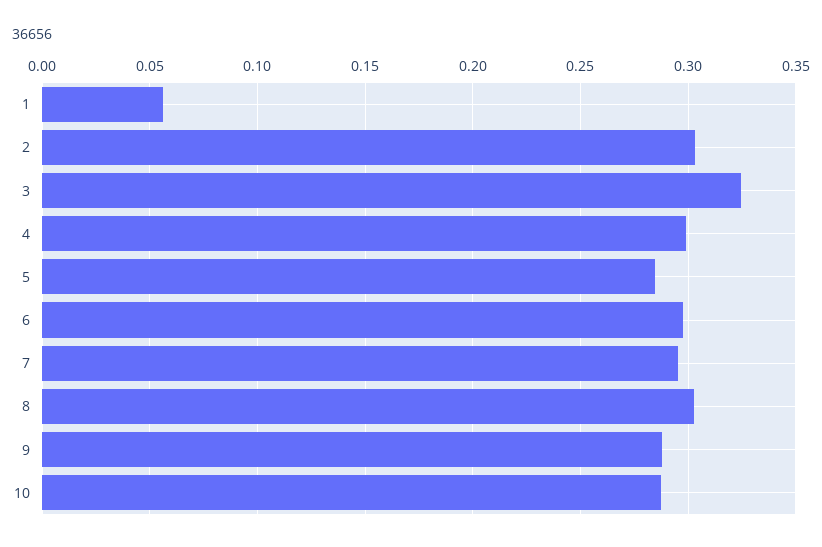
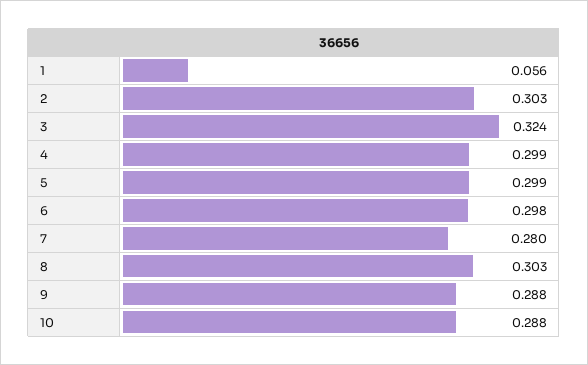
  {
    "1": 0.056,
    "2": 0.303,
    "3": 0.324,
    "4": 0.299,
-   "5": 0.285,
+   "5": 0.299,
    "6": 0.298,
-   "7": 0.295,
+   "7": 0.28,
    "8": 0.303,
    "9": 0.288,
    "10": 0.288
  }

